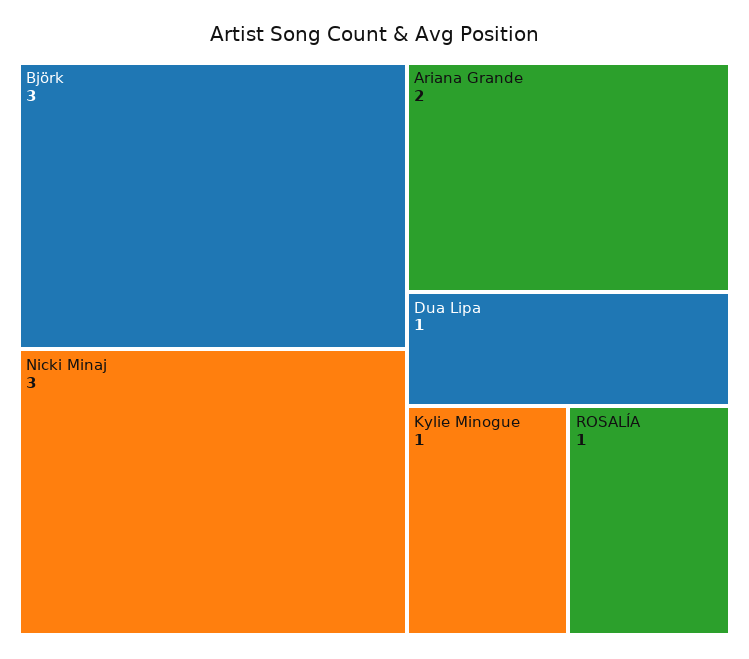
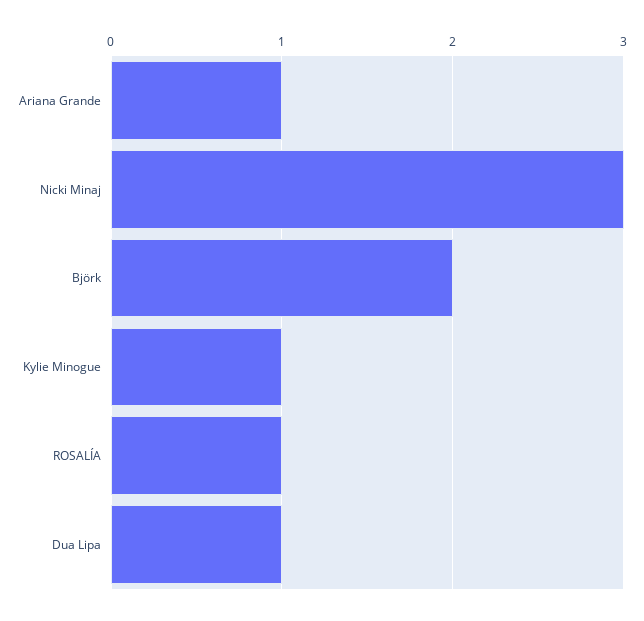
  {
-   "Björk": 3,
+   "Björk": 2,
    "Nicki Minaj": 3,
-   "Ariana Grande": 2,
+   "Ariana Grande": 1,
    "Dua Lipa": 1,
    "Kylie Minogue": 1,
    "ROSALÍA": 1
  }

